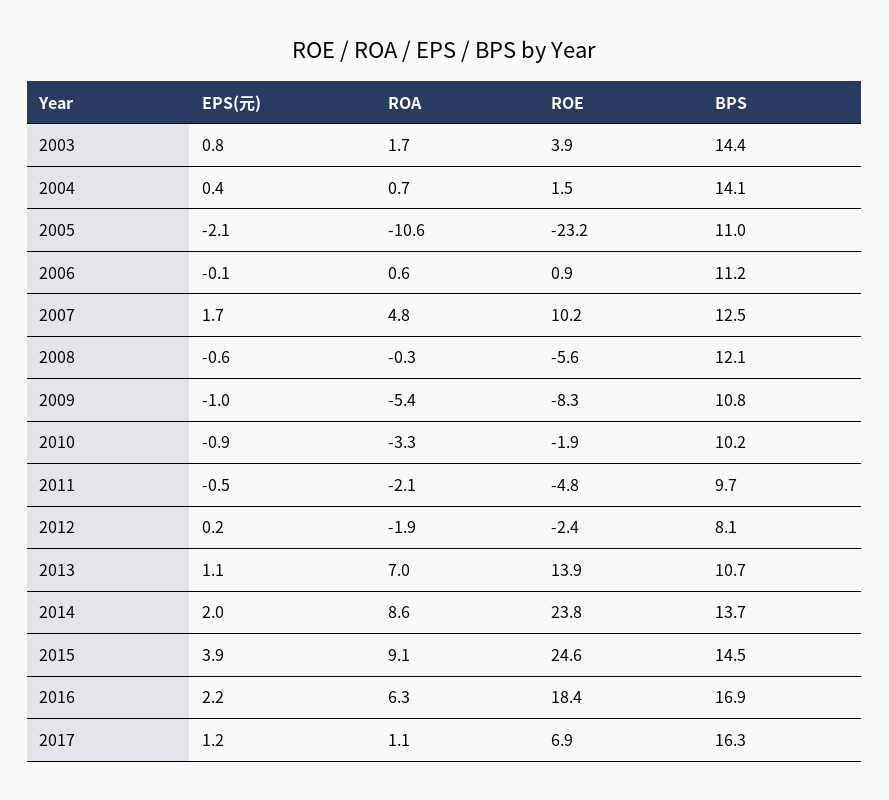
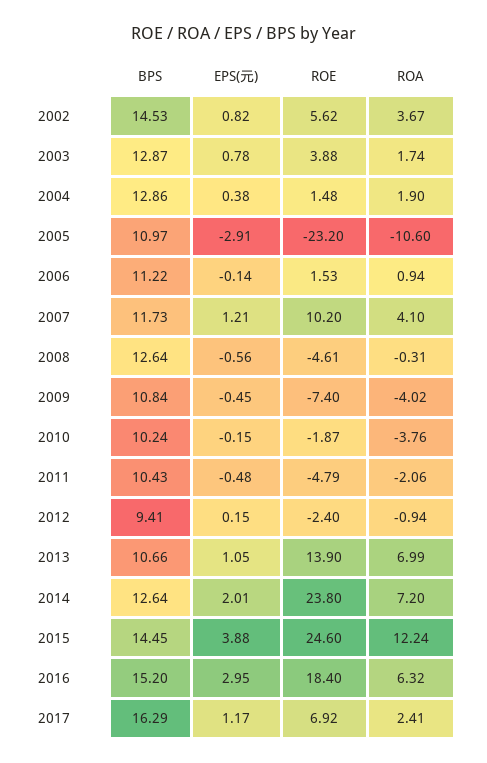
  {
    "EPS(元)": {
      "2003": 0.78,
      "2004": 0.38,
-     "2005": -2.1,
+     "2005": -2.91,
      "2006": -0.14,
-     "2007": 1.7,
+     "2007": 1.21,
      "2008": -0.56,
-     "2009": -1,
+     "2009": -0.45,
-     "2010": -0.9,
+     "2010": -0.15,
      "2011": -0.48,
      "2012": 0.15,
      "2013": 1.05,
      "2014": 2.01,
      "2015": 3.88,
-     "2016": 2.2,
+     "2016": 2.95,
-     "2017": 1.17
+     "2017": 1.17,
+     "2002": 0.82
    },
    "ROA": {
      "2003": 1.74,
-     "2004": 0.7,
+     "2004": 1.9,
      "2005": -10.6,
-     "2006": 0.6,
+     "2006": 0.94,
-     "2007": 4.8,
+     "2007": 4.1,
      "2008": -0.31,
-     "2009": -5.4,
+     "2009": -4.02,
-     "2010": -3.3,
+     "2010": -3.76,
      "2011": -2.06,
-     "2012": -1.9,
+     "2012": -0.94,
      "2013": 6.99,
-     "2014": 8.6,
+     "2014": 7.2,
-     "2015": 9.1,
+     "2015": 12.24,
      "2016": 6.32,
-     "2017": 1.1
+     "2017": 2.41,
+     "2002": 3.67
    },
    "ROE": {
      "2003": 3.88,
      "2004": 1.48,
      "2005": -23.2,
-     "2006": 0.9,
+     "2006": 1.53,
      "2007": 10.2,
-     "2008": -5.6,
+     "2008": -4.61,
-     "2009": -8.3,
+     "2009": -7.4,
      "2010": -1.87,
      "2011": -4.79,
      "2012": -2.4,
      "2013": 13.9,
      "2014": 23.8,
      "2015": 24.6,
      "2016": 18.4,
-     "2017": 6.92
+     "2017": 6.92,
+     "2002": 5.62
    },
    "BPS": {
-     "2003": 14.4,
+     "2003": 12.87,
-     "2004": 14.1,
+     "2004": 12.86,
      "2005": 10.97,
      "2006": 11.22,
-     "2007": 12.5,
+     "2007": 11.73,
-     "2008": 12.1,
+     "2008": 12.64,
      "2009": 10.84,
      "2010": 10.24,
-     "2011": 9.7,
+     "2011": 10.43,
-     "2012": 8.1,
+     "2012": 9.41,
      "2013": 10.66,
-     "2014": 13.7,
+     "2014": 12.64,
      "2015": 14.45,
-     "2016": 16.9,
+     "2016": 15.2,
-     "2017": 16.29
+     "2017": 16.29,
+     "2002": 14.53
    }
  }

